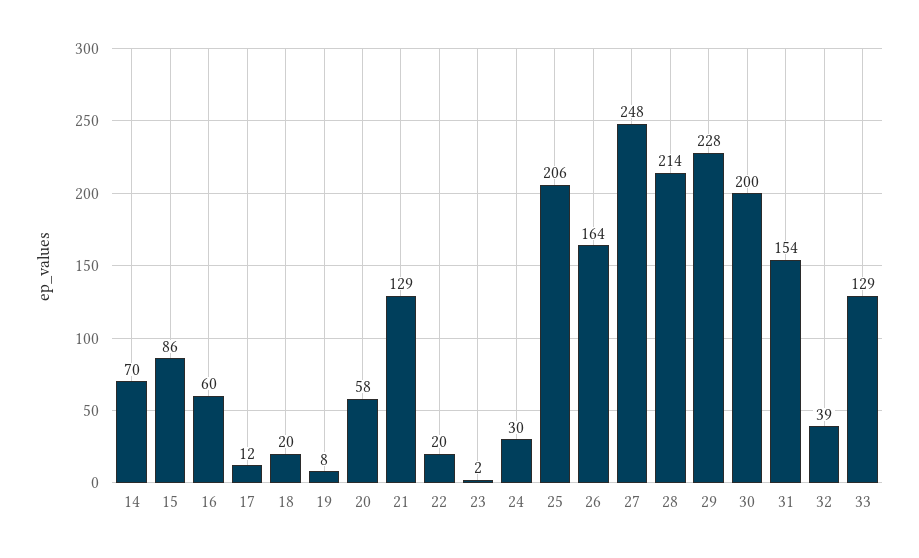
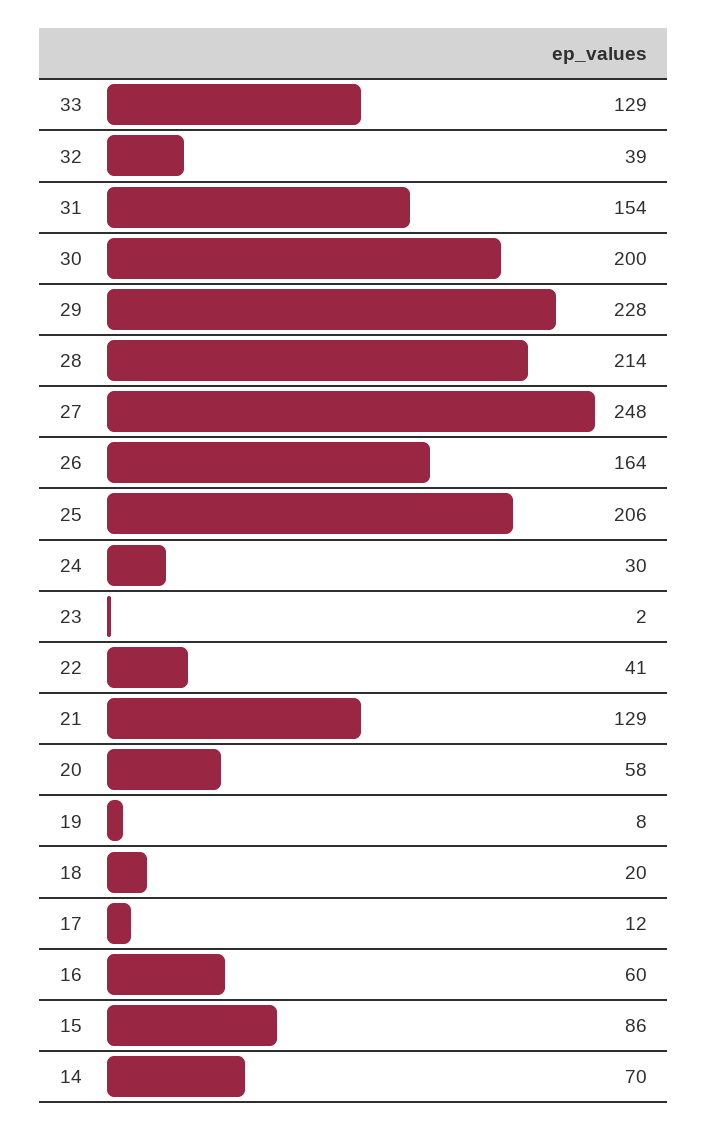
  {
    "14": 70,
    "15": 86,
    "16": 60,
    "17": 12,
    "18": 20,
    "19": 8,
    "20": 58,
    "21": 129,
-   "22": 20,
+   "22": 41,
    "23": 2,
    "24": 30,
    "25": 206,
    "26": 164,
    "27": 248,
    "28": 214,
    "29": 228,
    "30": 200,
    "31": 154,
    "32": 39,
    "33": 129
  }

